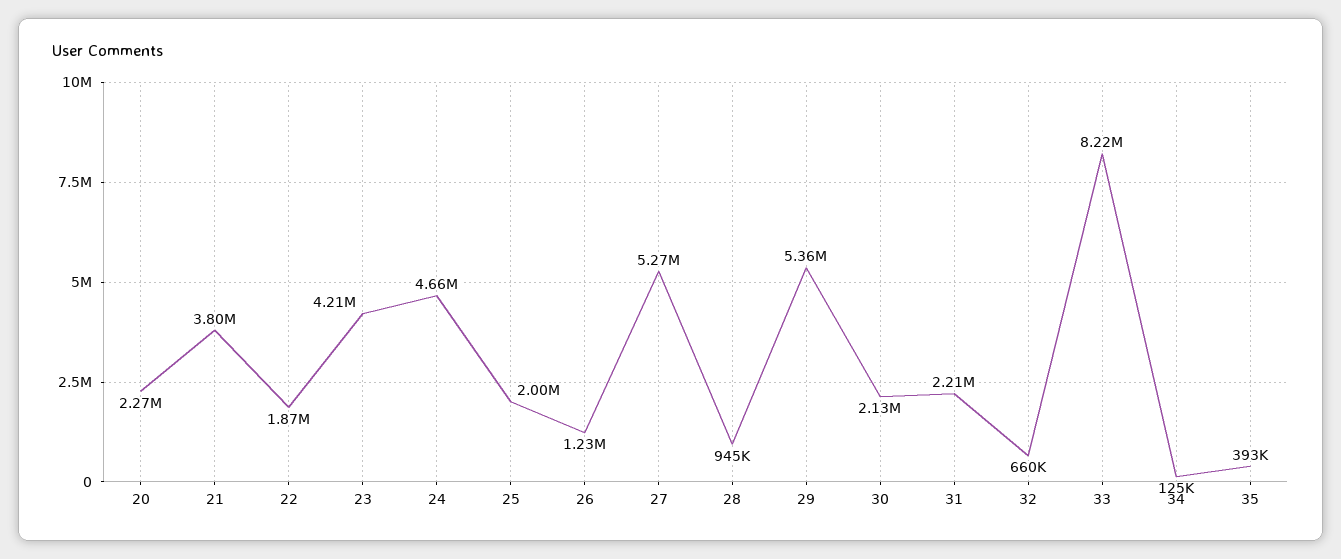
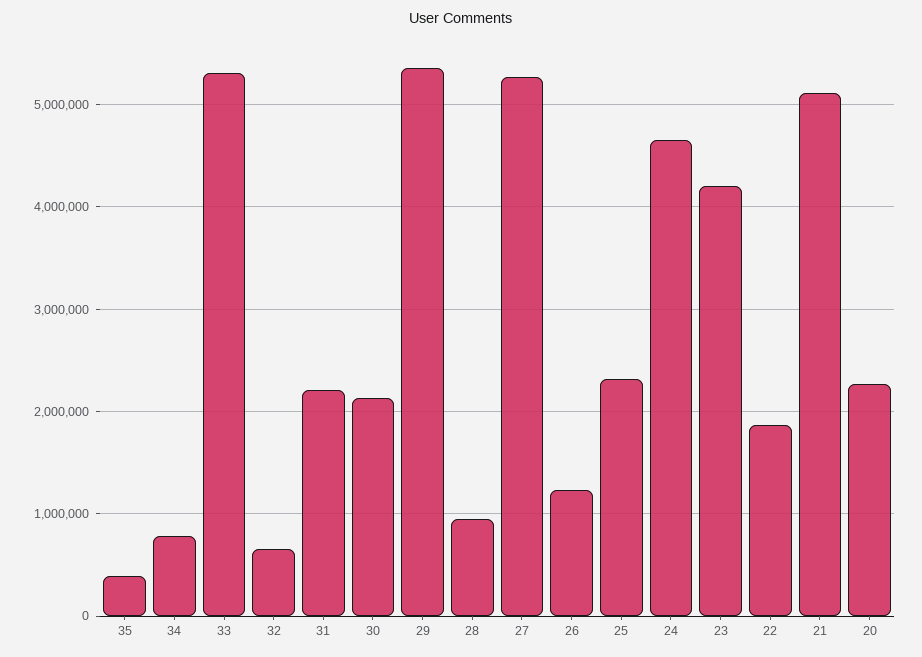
  {
    "20": 2270000,
-   "21": 3800000,
+   "21": 5100000,
    "22": 1870000,
    "23": 4210000,
    "24": 4660000,
-   "25": 2000000,
+   "25": 2300000,
    "26": 1230000,
    "27": 5270000,
    "28": 945000,
    "29": 5360000,
    "30": 2130000,
    "31": 2210000,
    "32": 660000,
-   "33": 8220000,
+   "33": 5300000,
-   "34": 125000,
+   "34": 800000,
    "35": 393000
  }

